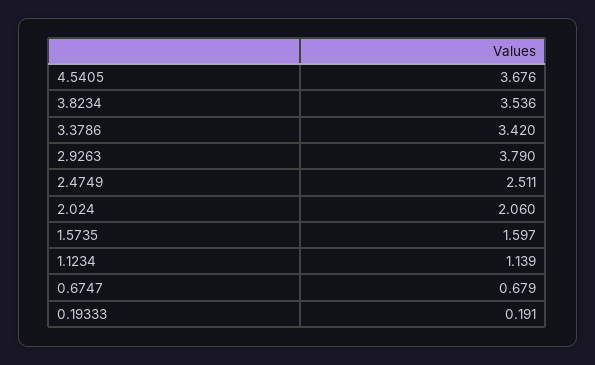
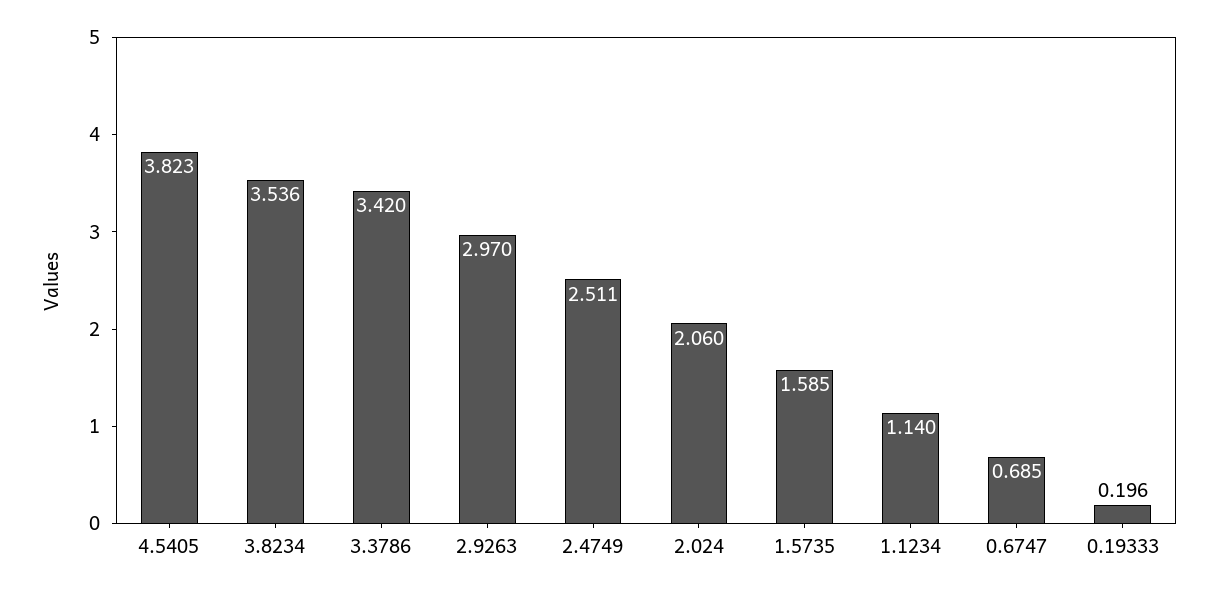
  {
-   "4.5405": 3.676,
+   "4.5405": 3.823,
    "3.8234": 3.536,
    "3.3786": 3.42,
-   "2.9263": 3.79,
+   "2.9263": 2.97,
    "2.4749": 2.511,
    "2.024": 2.06,
-   "1.5735": 1.597,
+   "1.5735": 1.585,
-   "1.1234": 1.139,
+   "1.1234": 1.14,
-   "0.6747": 0.679,
+   "0.6747": 0.685,
-   "0.19333": 0.191
+   "0.19333": 0.196
  }

